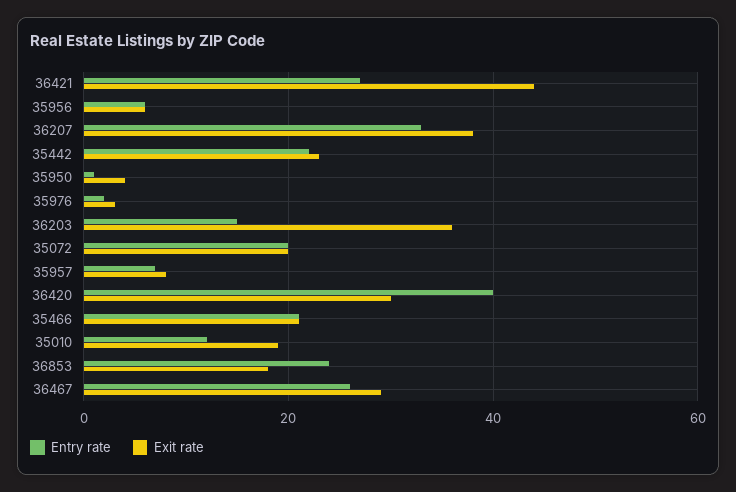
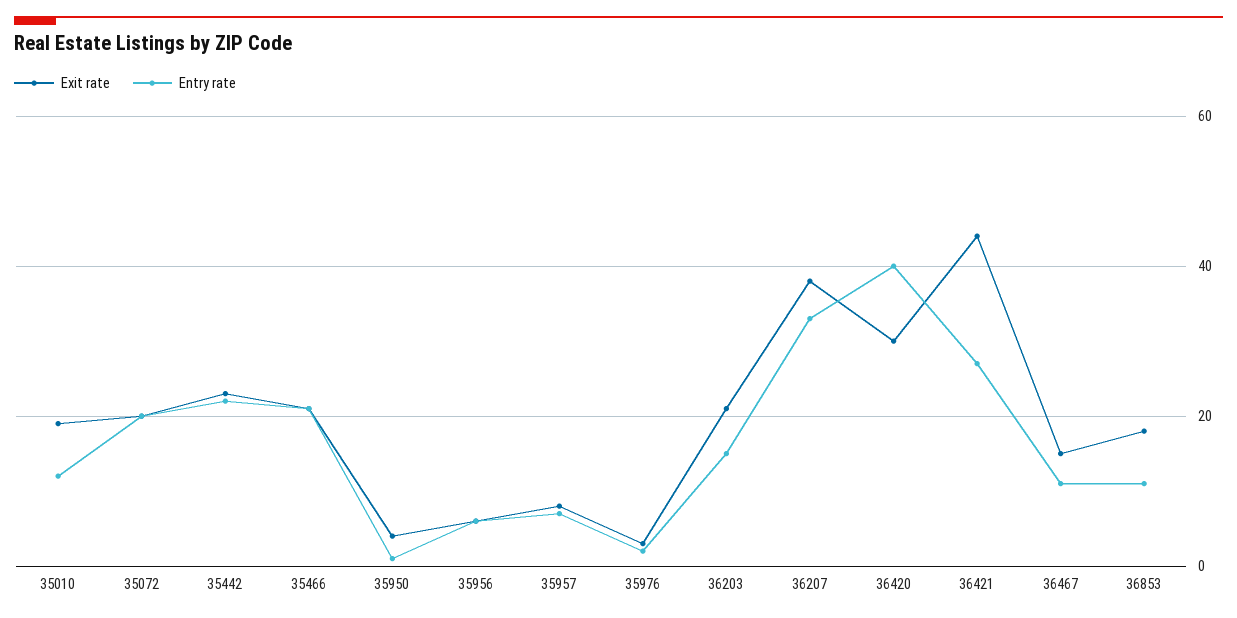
  {
    "Entry rate": {
      "36421": 25,
      "35956": 5,
      "36207": 35,
      "35442": 20,
      "35950": 0,
      "35976": 0,
      "36203": 15,
      "35072": 20,
      "35957": 5,
      "36420": 40,
      "35466": 20,
      "35010": 10,
-     "36853": 25,
+     "36853": 10,
-     "36467": 25
+     "36467": 10
    },
    "Exit rate": {
      "36421": 45,
      "35956": 5,
      "36207": 40,
      "35442": 25,
      "35950": 5,
      "35976": 5,
-     "36203": 35,
+     "36203": 20,
      "35072": 20,
      "35957": 10,
      "36420": 30,
      "35466": 20,
      "35010": 20,
      "36853": 20,
-     "36467": 30
+     "36467": 15
    }
  }

